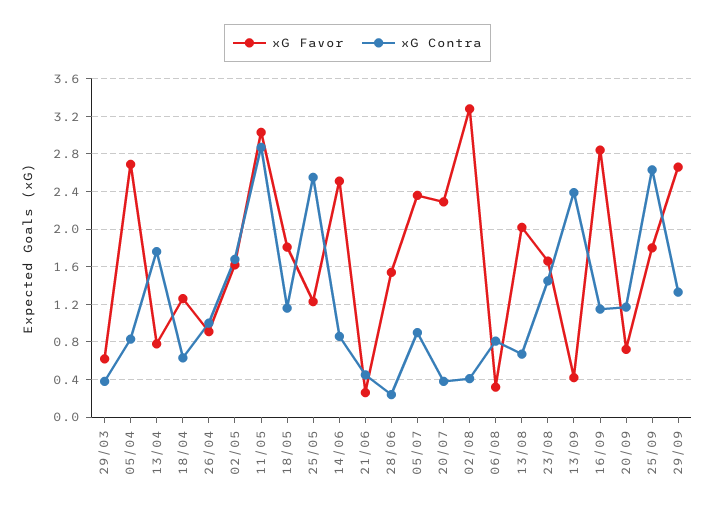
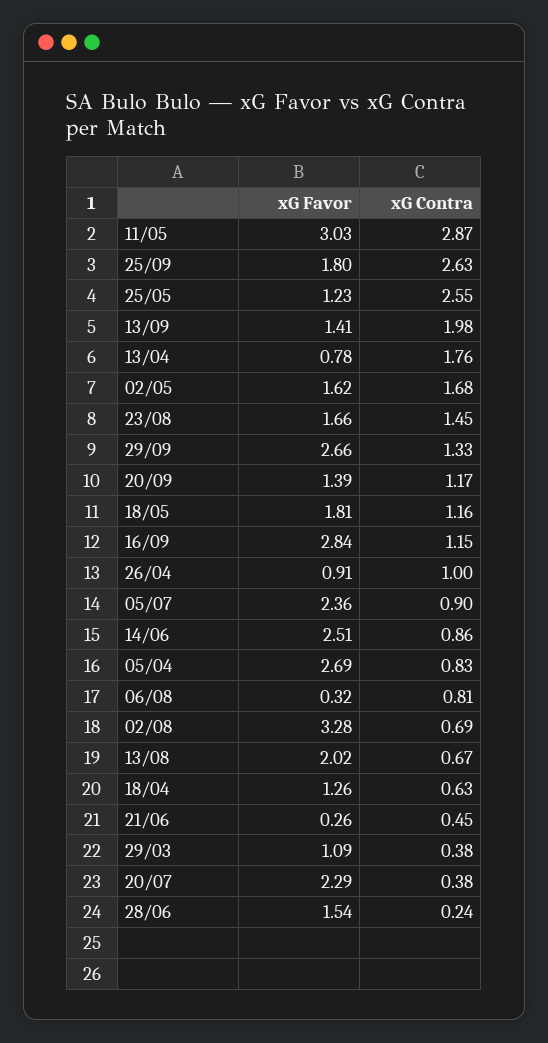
  {
    "xG Favor": {
-     "29/03": 0.6,
+     "29/03": 1.09,
      "05/04": 2.69,
      "13/04": 0.78,
      "18/04": 1.26,
      "26/04": 0.91,
      "02/05": 1.62,
      "11/05": 3.03,
      "18/05": 1.81,
      "25/05": 1.23,
      "14/06": 2.51,
      "21/06": 0.26,
      "28/06": 1.54,
      "05/07": 2.36,
      "20/07": 2.29,
      "02/08": 3.28,
      "06/08": 0.32,
      "13/08": 2.02,
      "23/08": 1.66,
-     "13/09": 0.4,
+     "13/09": 1.41,
      "16/09": 2.84,
-     "20/09": 0.7,
+     "20/09": 1.39,
      "25/09": 1.8,
      "29/09": 2.66
    },
    "xG Contra": {
      "29/03": 0.38,
      "05/04": 0.83,
      "13/04": 1.76,
      "18/04": 0.63,
      "26/04": 1,
      "02/05": 1.68,
      "11/05": 2.87,
      "18/05": 1.16,
      "25/05": 2.55,
      "14/06": 0.86,
      "21/06": 0.45,
      "28/06": 0.24,
      "05/07": 0.9,
      "20/07": 0.38,
-     "02/08": 0.4,
+     "02/08": 0.69,
      "06/08": 0.81,
      "13/08": 0.67,
      "23/08": 1.45,
-     "13/09": 2.4,
+     "13/09": 1.98,
      "16/09": 1.15,
      "20/09": 1.17,
      "25/09": 2.63,
      "29/09": 1.33
    }
  }

